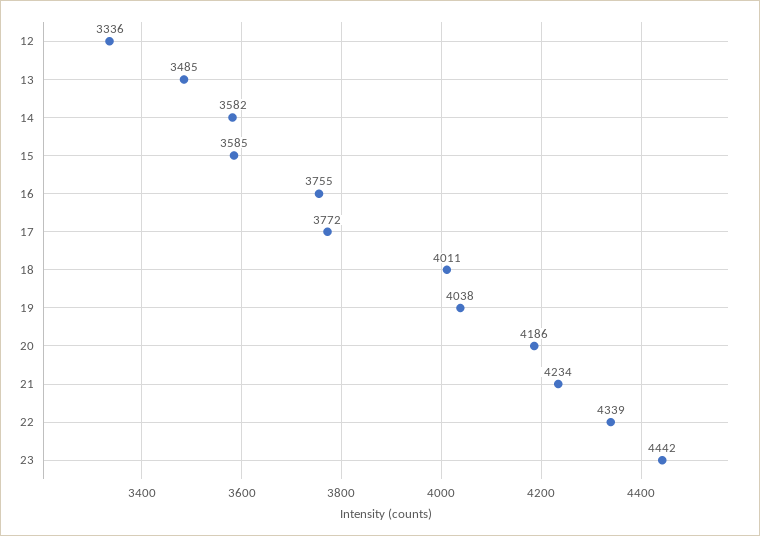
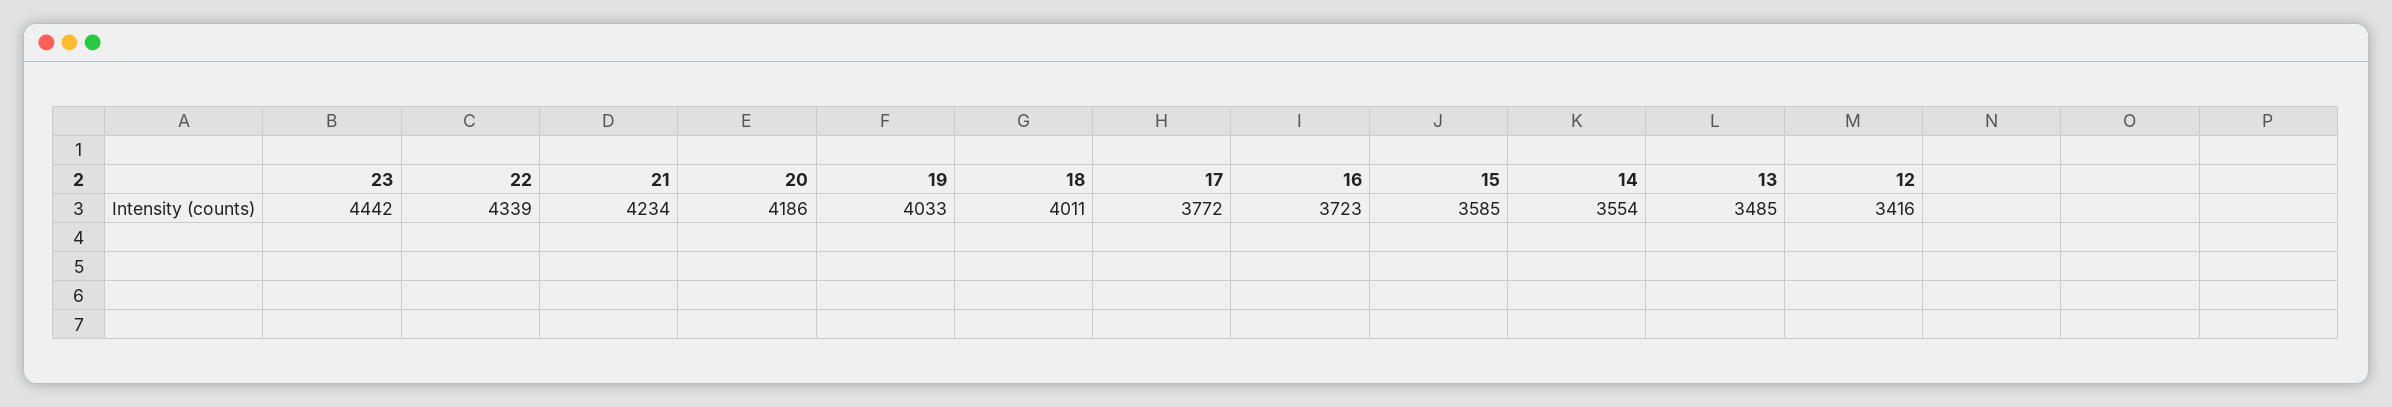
  {
-   "12": 3336,
+   "12": 3416,
    "13": 3485,
-   "14": 3582,
+   "14": 3554,
    "15": 3585,
-   "16": 3755,
+   "16": 3723,
    "17": 3772,
    "18": 4011,
-   "19": 4038,
+   "19": 4033,
    "20": 4186,
    "21": 4234,
    "22": 4339,
    "23": 4442
  }

